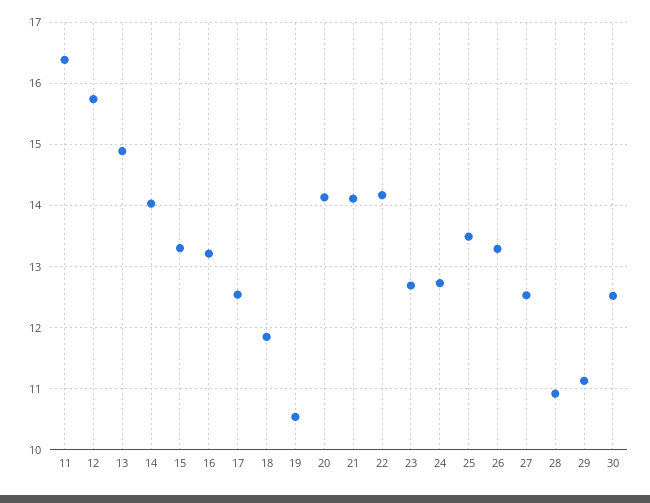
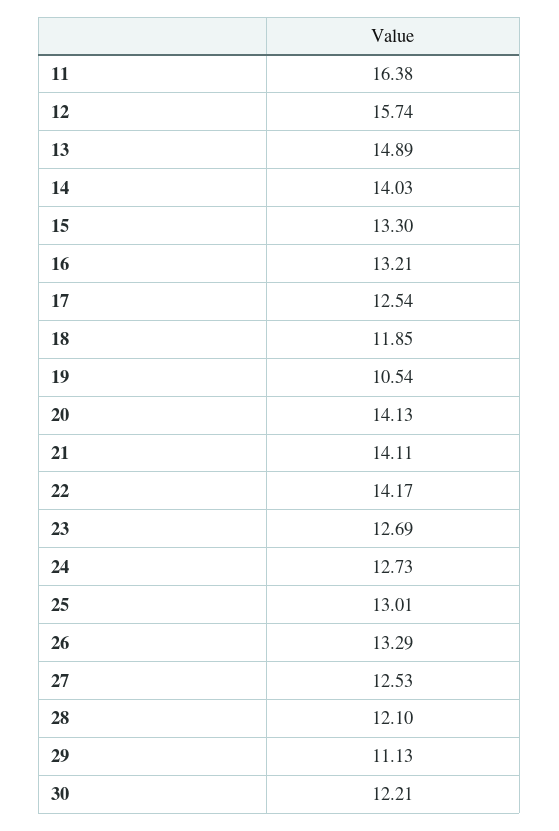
  {
    "11": 16.38,
    "12": 15.74,
    "13": 14.89,
    "14": 14.03,
    "15": 13.3,
    "16": 13.21,
    "17": 12.54,
    "18": 11.85,
    "19": 10.54,
    "20": 14.13,
    "21": 14.11,
    "22": 14.17,
    "23": 12.69,
    "24": 12.73,
-   "25": 13.5,
+   "25": 13.01,
    "26": 13.29,
    "27": 12.53,
-   "28": 10.9,
+   "28": 12.1,
    "29": 11.13,
-   "30": 12.5
+   "30": 12.21
  }

